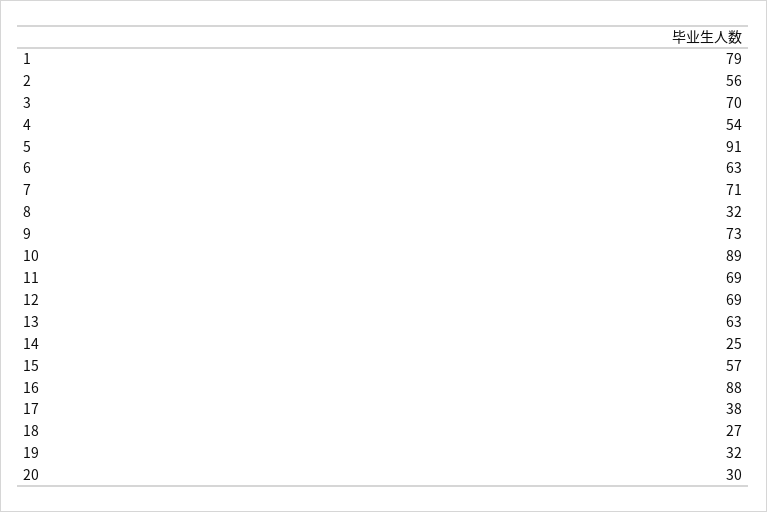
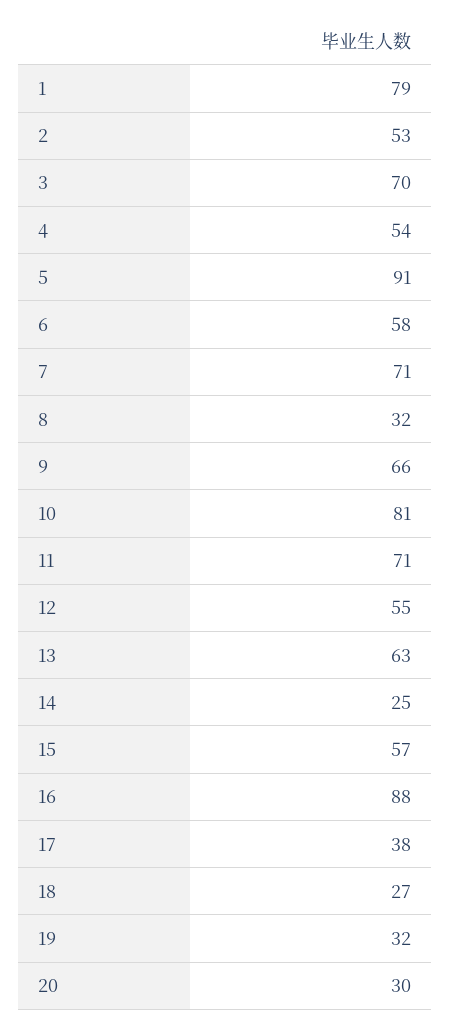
  {
    "1": 79,
-   "2": 56,
+   "2": 53,
    "3": 70,
    "4": 54,
    "5": 91,
-   "6": 63,
+   "6": 58,
    "7": 71,
    "8": 32,
-   "9": 73,
+   "9": 66,
-   "10": 89,
+   "10": 81,
-   "11": 69,
+   "11": 71,
-   "12": 69,
+   "12": 55,
    "13": 63,
    "14": 25,
    "15": 57,
    "16": 88,
    "17": 38,
    "18": 27,
    "19": 32,
    "20": 30
  }

